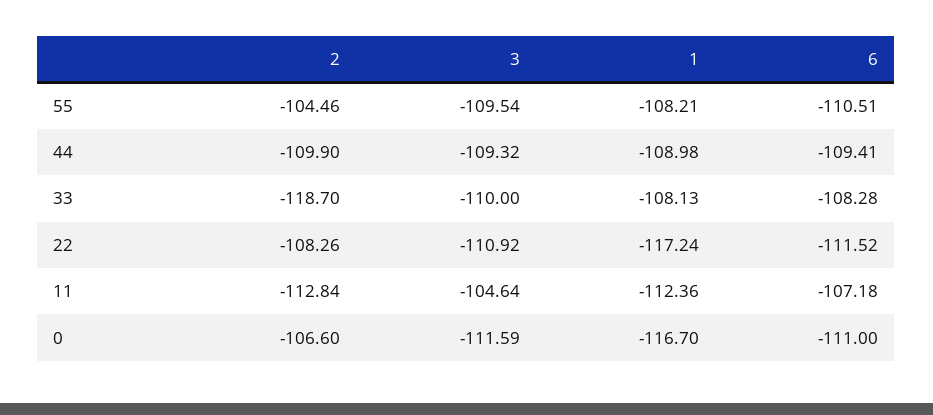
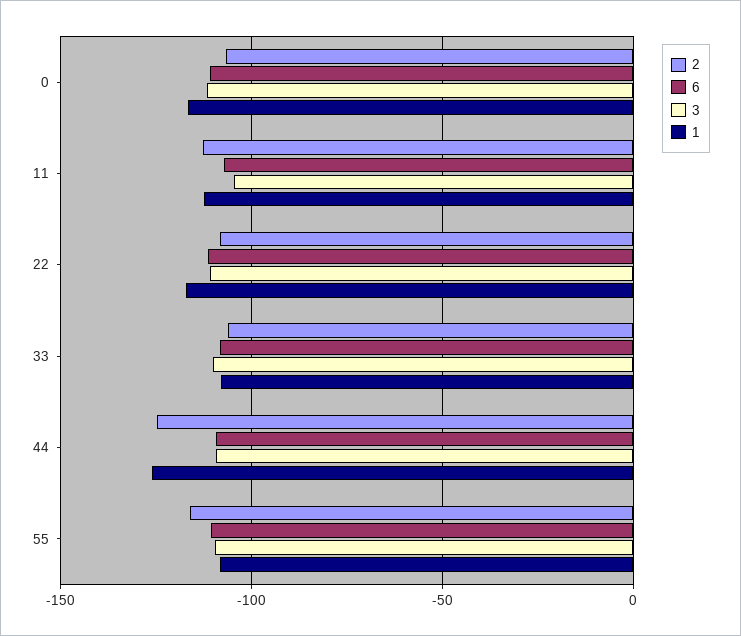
  {
    "2": {
-     "55": -104.46,
+     "55": -115,
-     "44": -109.9,
+     "44": -125,
-     "33": -118.7,
+     "33": -105,
      "22": -108.26,
      "11": -112.84,
      "0": -106.6
    },
    "3": {
      "55": -109.54,
      "44": -109.32,
      "33": -110,
      "22": -110.92,
      "11": -104.64,
      "0": -111.59
    },
    "1": {
      "55": -108.21,
-     "44": -108.98,
+     "44": -125,
      "33": -108.13,
      "22": -117.24,
      "11": -112.36,
      "0": -116.7
    },
    "6": {
      "55": -110.51,
      "44": -109.41,
      "33": -108.28,
      "22": -111.52,
      "11": -107.18,
      "0": -111
    }
  }

